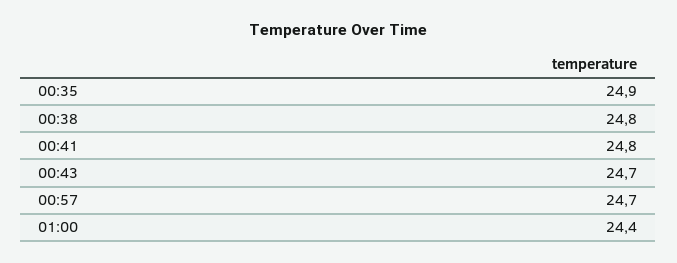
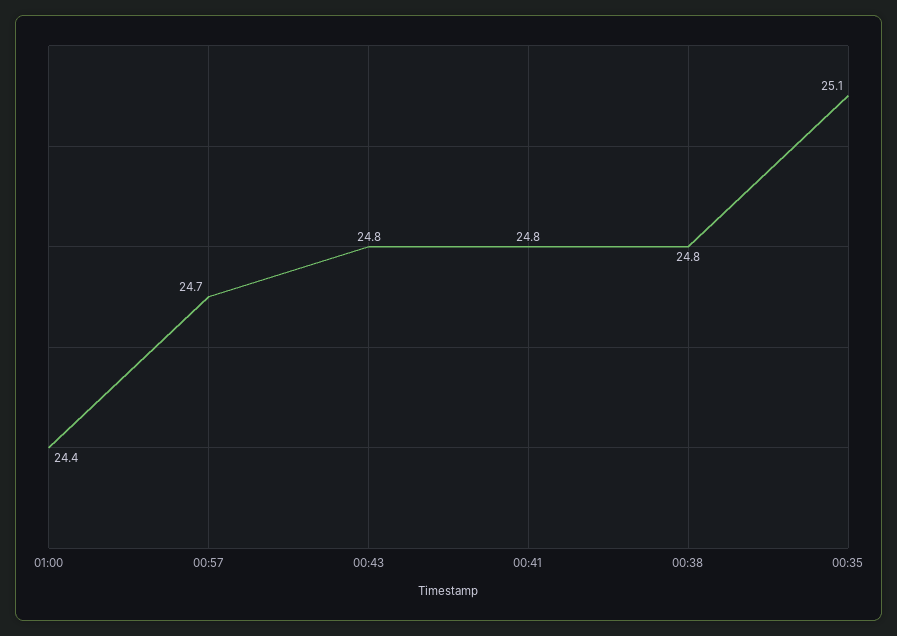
  {
-   "00:35": 24.9,
+   "00:35": 25.1,
    "00:38": 24.8,
    "00:41": 24.8,
-   "00:43": 24.7,
+   "00:43": 24.8,
    "00:57": 24.7,
    "01:00": 24.4
  }

